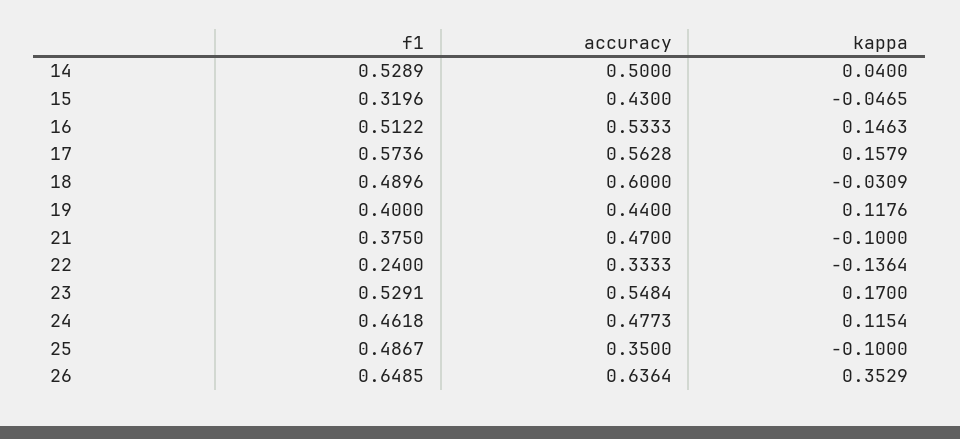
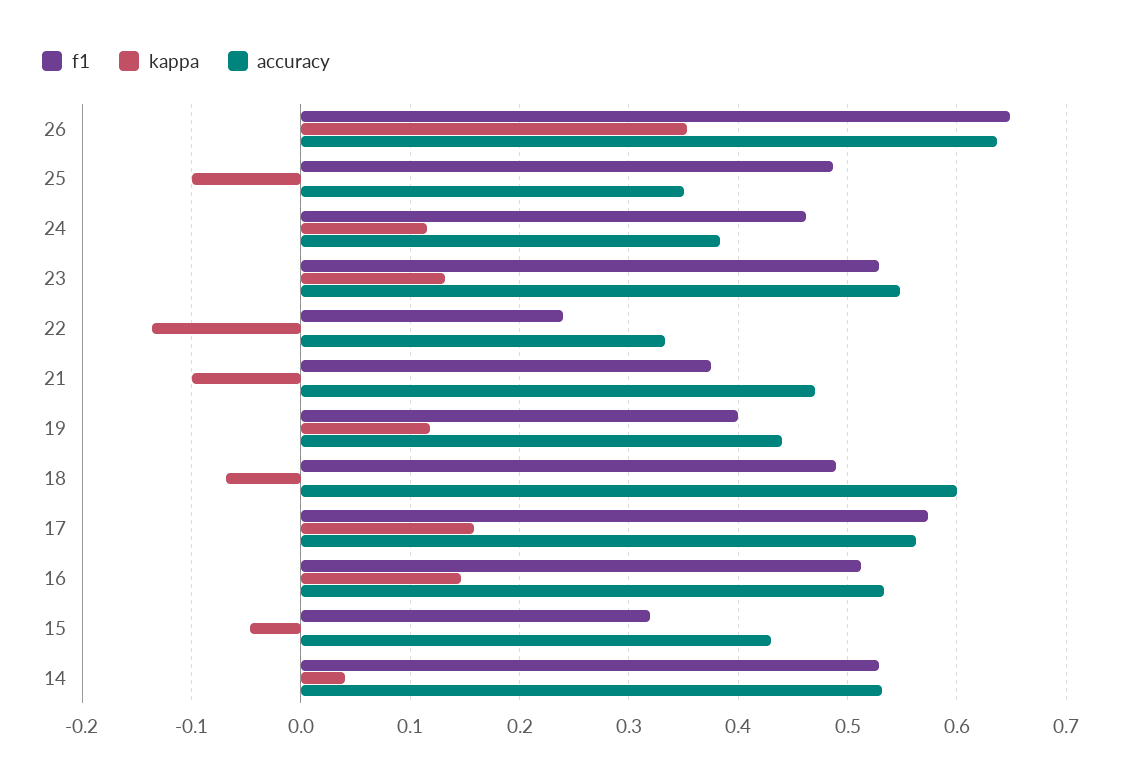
  {
    "f1": {
      "14": 0.5289,
      "15": 0.3196,
      "16": 0.5122,
      "17": 0.5736,
      "18": 0.4896,
      "19": 0.4,
      "21": 0.375,
      "22": 0.24,
      "23": 0.5291,
      "24": 0.4618,
      "25": 0.4867,
      "26": 0.6485
    },
    "accuracy": {
-     "14": 0.5,
+     "14": 0.53,
      "15": 0.43,
      "16": 0.5333,
      "17": 0.5628,
      "18": 0.6,
      "19": 0.44,
      "21": 0.47,
      "22": 0.3333,
      "23": 0.5484,
-     "24": 0.4773,
+     "24": 0.38,
      "25": 0.35,
      "26": 0.6364
    },
    "kappa": {
      "14": 0.04,
      "15": -0.0465,
      "16": 0.1463,
      "17": 0.1579,
-     "18": -0.0309,
+     "18": -0.07,
      "19": 0.1176,
      "21": -0.1,
      "22": -0.1364,
-     "23": 0.17,
+     "23": 0.13,
      "24": 0.1154,
      "25": -0.1,
      "26": 0.3529
    }
  }

